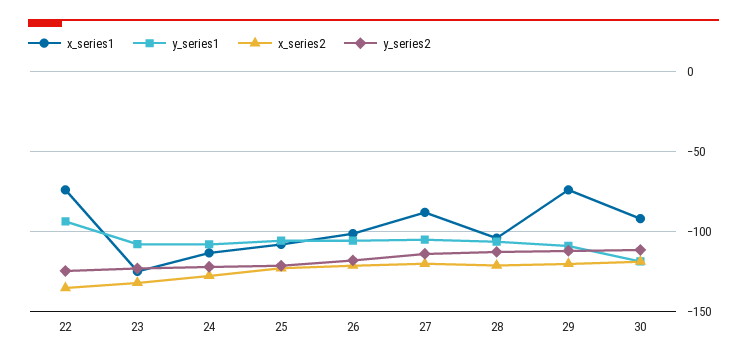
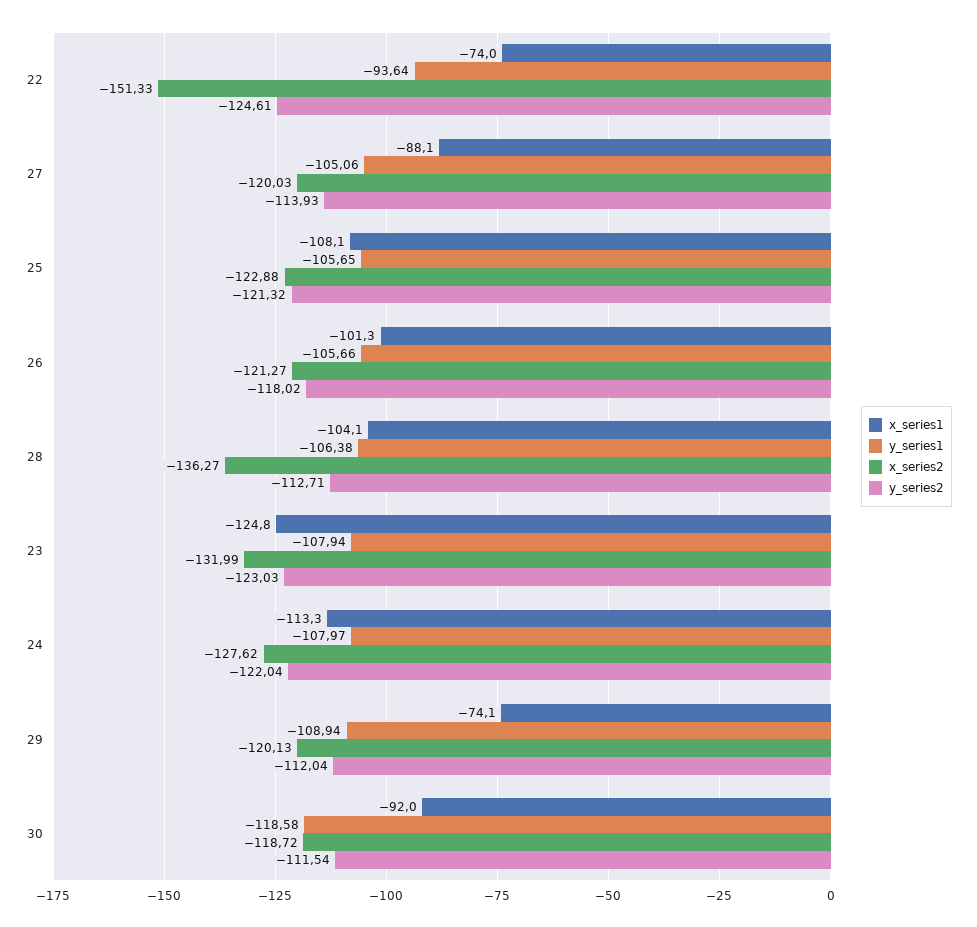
  {
    "x_series1": {
      "22": -74,
      "23": -124.8,
      "24": -113.3,
      "25": -108.1,
      "26": -101.3,
      "27": -88.1,
      "28": -104.1,
      "29": -74.1,
      "30": -92
    },
    "y_series1": {
      "22": -93.64,
      "23": -107.94,
      "24": -107.97,
      "25": -105.65,
      "26": -105.66,
      "27": -105.06,
      "28": -106.38,
      "29": -108.94,
      "30": -118.58
    },
    "x_series2": {
-     "22": -135,
+     "22": -151.33,
      "23": -131.99,
      "24": -127.62,
      "25": -122.88,
      "26": -121.27,
      "27": -120.03,
-     "28": -120,
+     "28": -136.27,
      "29": -120.13,
      "30": -118.72
    },
    "y_series2": {
      "22": -124.61,
      "23": -123.03,
      "24": -122.04,
      "25": -121.32,
      "26": -118.02,
      "27": -113.93,
      "28": -112.71,
      "29": -112.04,
      "30": -111.54
    }
  }

